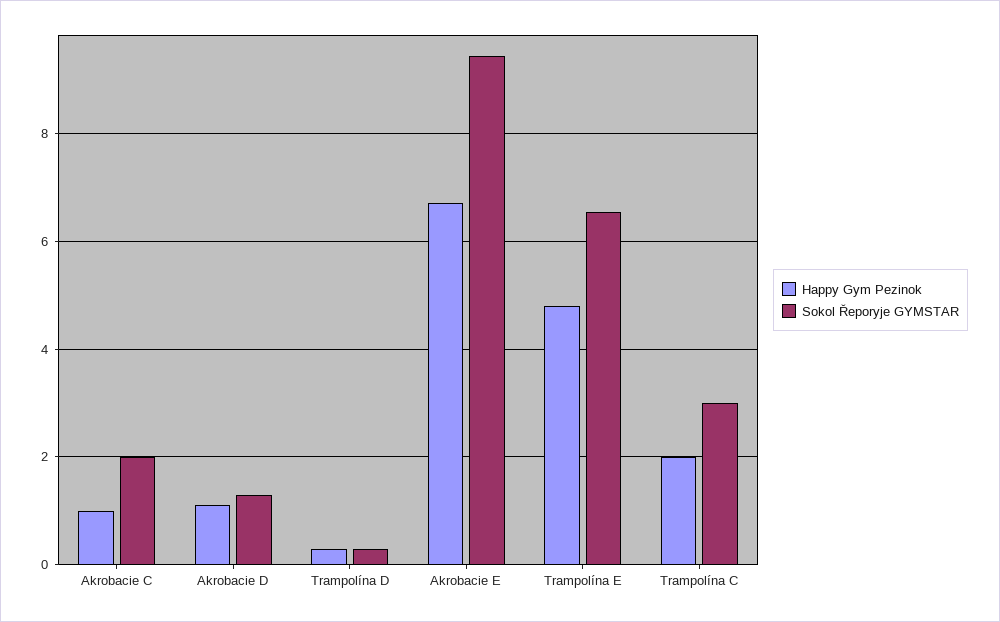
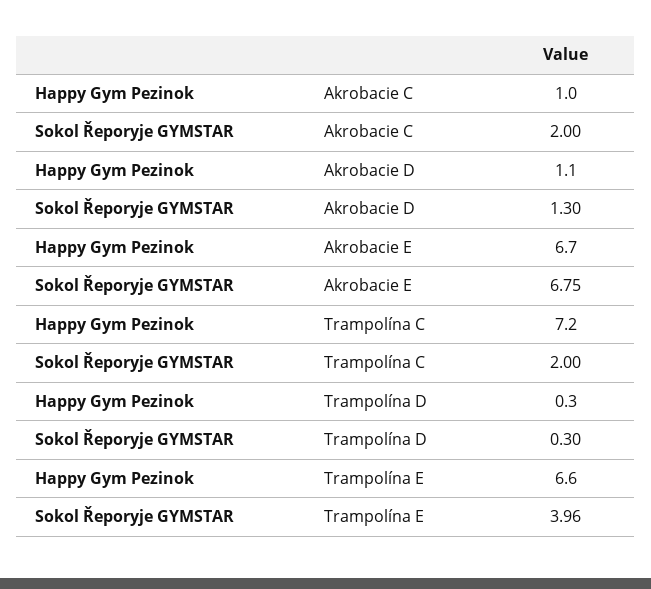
  {
    "Happy Gym Pezinok": {
      "Akrobacie C": 1,
      "Akrobacie D": 1.1,
      "Trampolína D": 0.3,
      "Akrobacie E": 6.7,
-     "Trampolína E": 4.8,
+     "Trampolína E": 6.6,
-     "Trampolína C": 2
+     "Trampolína C": 7.2
    },
    "Sokol Řeporyje GYMSTAR": {
      "Akrobacie C": 2,
      "Akrobacie D": 1.3,
      "Trampolína D": 0.3,
-     "Akrobacie E": 9.4,
+     "Akrobacie E": 6.75,
-     "Trampolína E": 6.6,
+     "Trampolína E": 3.96,
-     "Trampolína C": 3
+     "Trampolína C": 2
    }
  }

